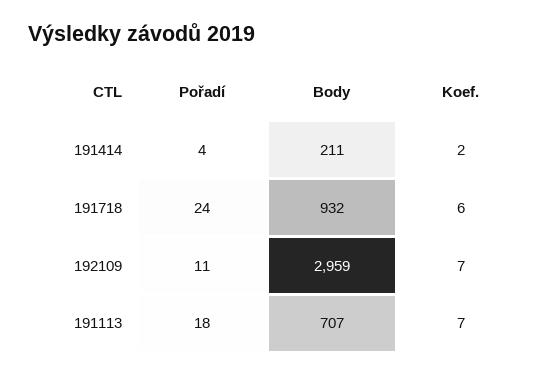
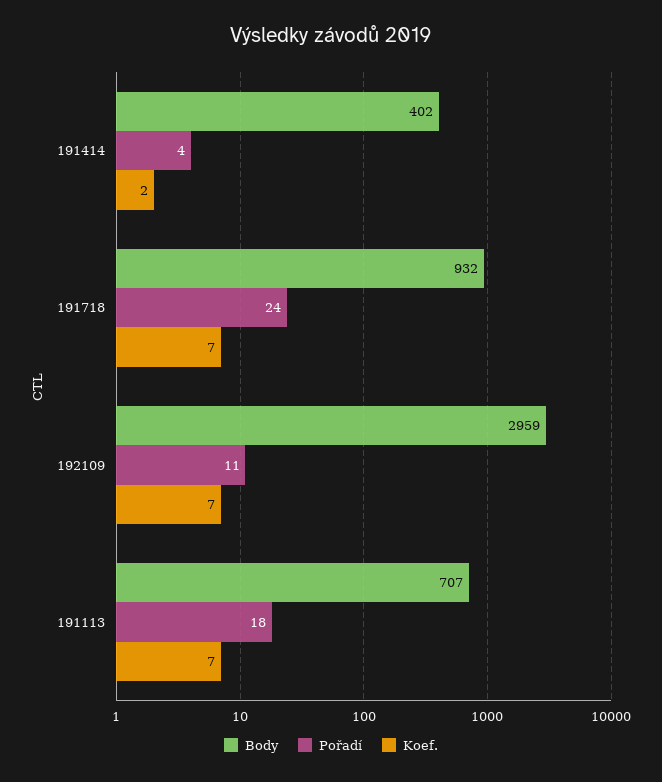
  {
    "Pořadí": {
      "191414": 4,
      "191718": 24,
      "192109": 11,
      "191113": 18
    },
    "Body": {
-     "191414": 211,
+     "191414": 402,
      "191718": 932,
      "192109": 2959,
      "191113": 707
    },
    "Koef.": {
      "191414": 2,
-     "191718": 6,
+     "191718": 7,
      "192109": 7,
      "191113": 7
    }
  }

